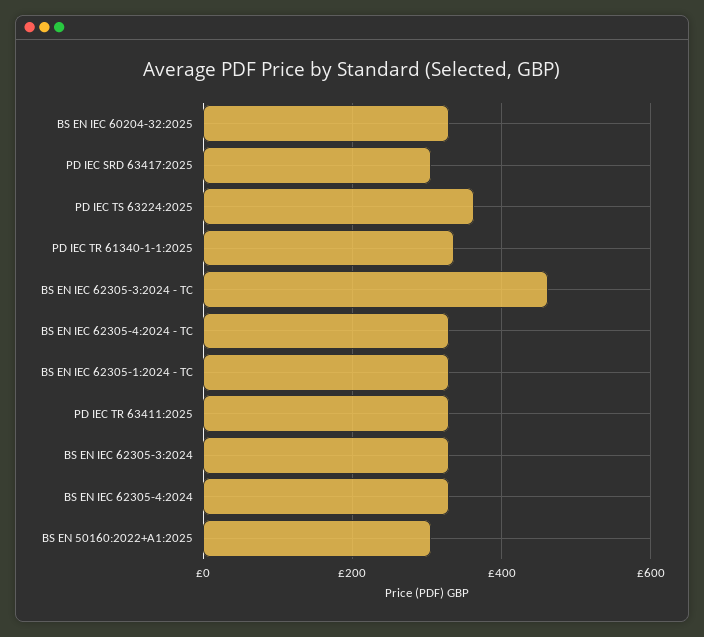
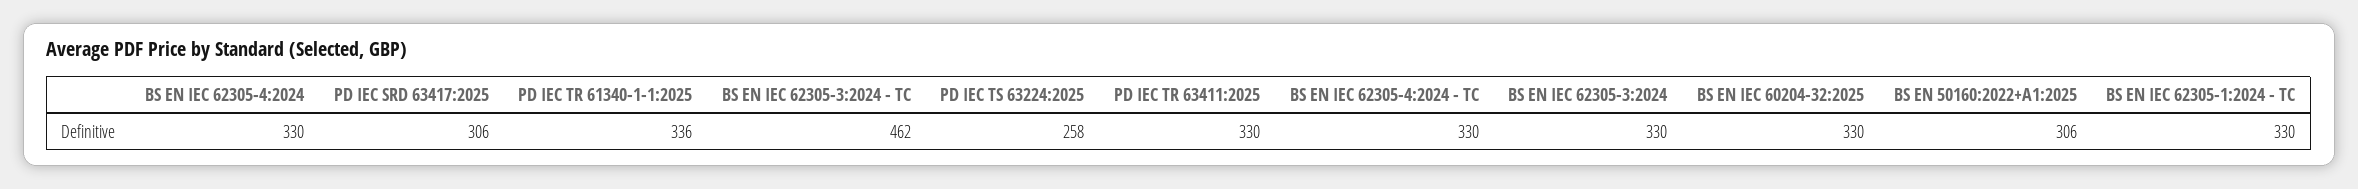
  {
    "BS EN IEC 60204-32:2025": 330,
    "PD IEC SRD 63417:2025": 306,
-   "PD IEC TS 63224:2025": 360,
+   "PD IEC TS 63224:2025": 258,
    "PD IEC TR 61340-1-1:2025": 336,
    "BS EN IEC 62305-3:2024 - TC": 462,
    "BS EN IEC 62305-4:2024 - TC": 330,
    "BS EN IEC 62305-1:2024 - TC": 330,
    "PD IEC TR 63411:2025": 330,
    "BS EN IEC 62305-3:2024": 330,
    "BS EN IEC 62305-4:2024": 330,
    "BS EN 50160:2022+A1:2025": 306
  }

